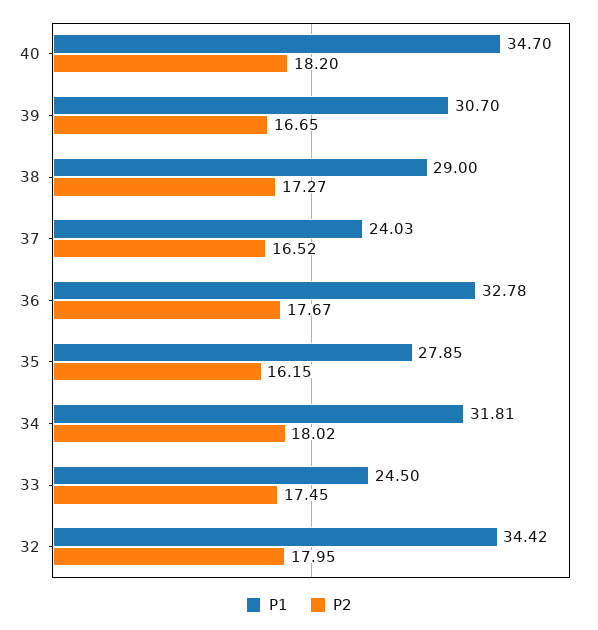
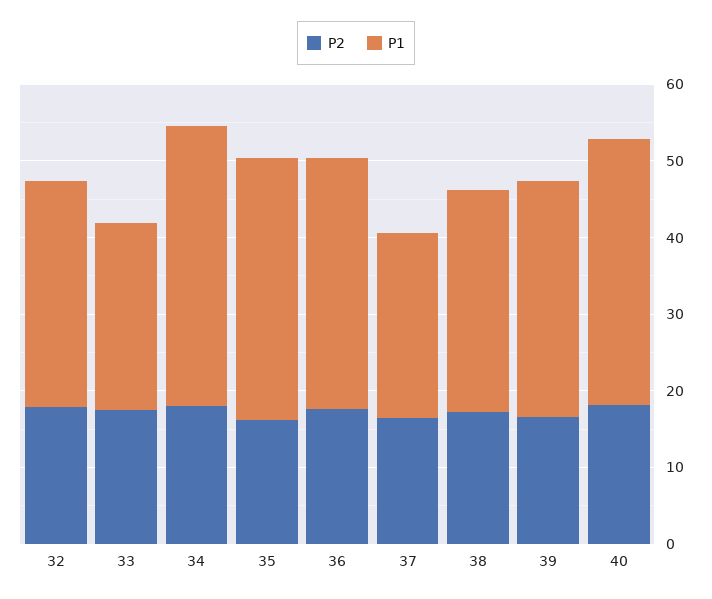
  {
    "P1": {
      "40": 34.7,
      "39": 30.7,
      "38": 29,
      "37": 24.03,
      "36": 32.78,
-     "35": 27.85,
+     "35": 34,
-     "34": 31.81,
+     "34": 36,
      "33": 24.5,
-     "32": 34.42
+     "32": 30
    },
    "P2": {
      "40": 18.2,
      "39": 16.65,
      "38": 17.27,
      "37": 16.52,
      "36": 17.67,
      "35": 16.15,
      "34": 18.02,
      "33": 17.45,
      "32": 17.95
    }
  }

